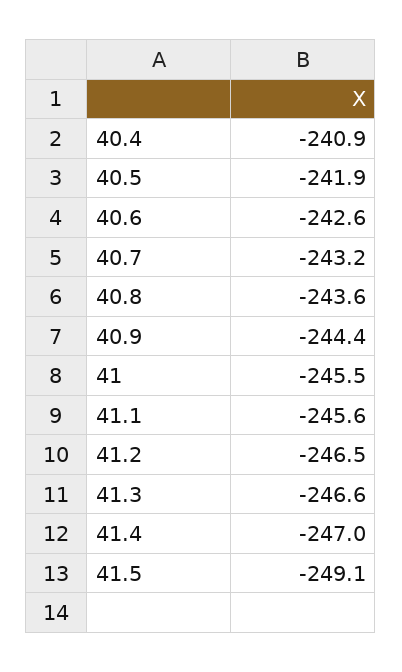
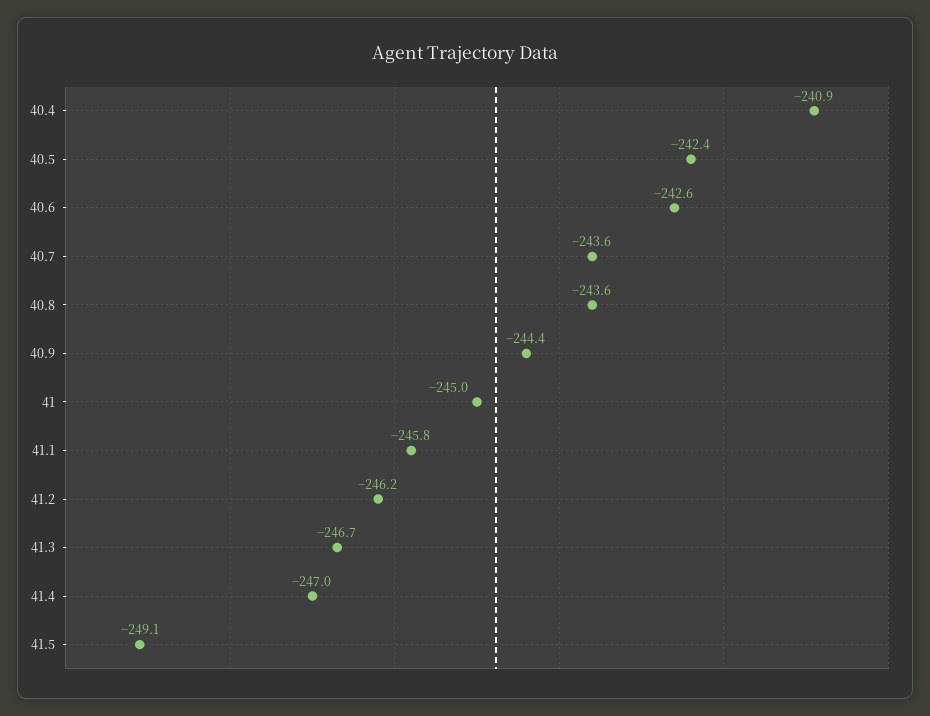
  {
    "40.4": -240.9,
-   "40.5": -241.9,
+   "40.5": -242.4,
    "40.6": -242.6,
-   "40.7": -243.2,
+   "40.7": -243.6,
    "40.8": -243.6,
    "40.9": -244.4,
-   "41": -245.5,
+   "41": -245,
-   "41.1": -245.6,
+   "41.1": -245.8,
-   "41.2": -246.5,
+   "41.2": -246.2,
-   "41.3": -246.6,
+   "41.3": -246.7,
    "41.4": -247,
    "41.5": -249.1
  }

